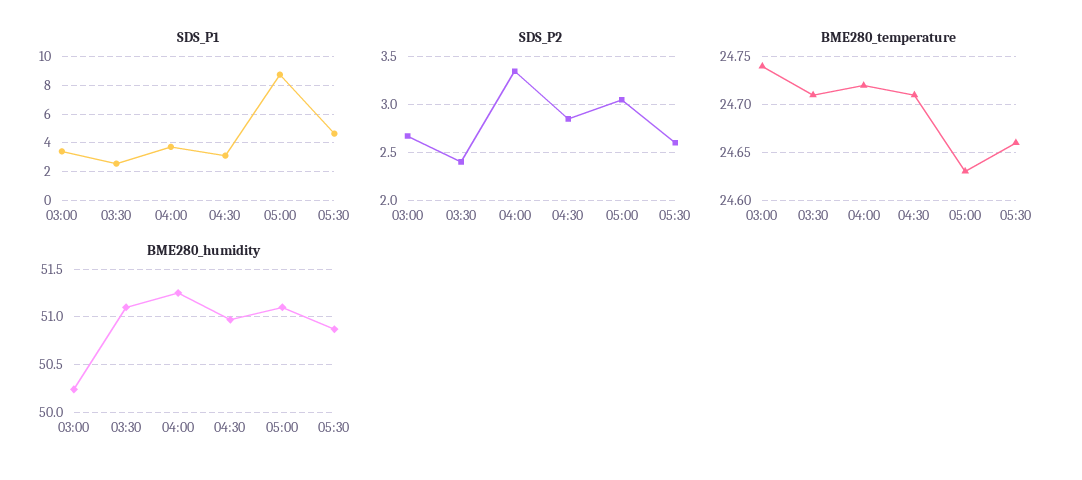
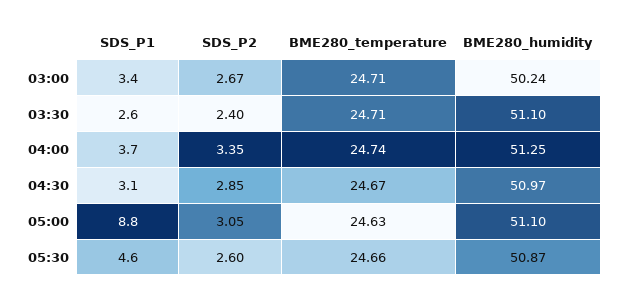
  {
    "SDS_P1": {
      "03:00": 3.4,
      "03:30": 2.6,
      "04:00": 3.7,
      "04:30": 3.1,
      "05:00": 8.8,
      "05:30": 4.6
    },
    "SDS_P2": {
      "03:00": 2.67,
      "03:30": 2.4,
      "04:00": 3.35,
      "04:30": 2.85,
      "05:00": 3.05,
      "05:30": 2.6
    },
    "BME280_temperature": {
-     "03:00": 24.74,
+     "03:00": 24.71,
      "03:30": 24.71,
-     "04:00": 24.72,
+     "04:00": 24.74,
-     "04:30": 24.71,
+     "04:30": 24.67,
      "05:00": 24.63,
      "05:30": 24.66
    },
    "BME280_humidity": {
      "03:00": 50.24,
      "03:30": 51.1,
      "04:00": 51.25,
      "04:30": 50.97,
      "05:00": 51.1,
      "05:30": 50.87
    }
  }

